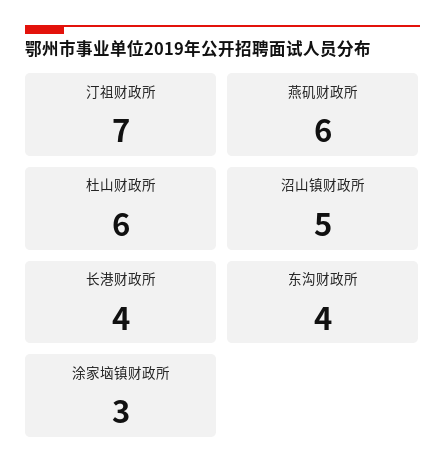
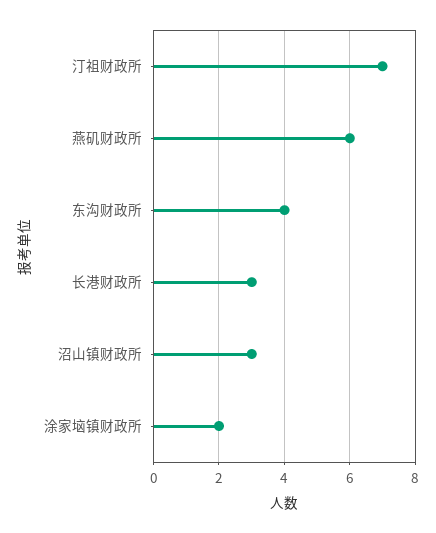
  {
    "汀祖财政所": 7,
    "燕矶财政所": 6,
-   "杜山财政所": 6,
-   "沼山镇财政所": 5,
+   "沼山镇财政所": 3,
-   "长港财政所": 4,
+   "长港财政所": 3,
    "东沟财政所": 4,
-   "涂家垴镇财政所": 3
+   "涂家垴镇财政所": 2
  }

